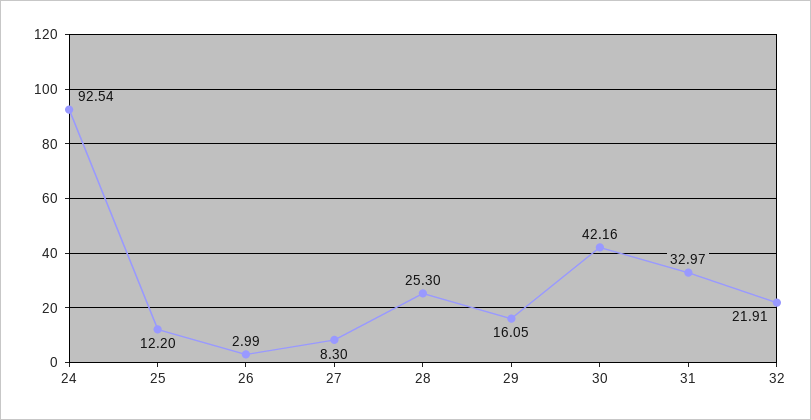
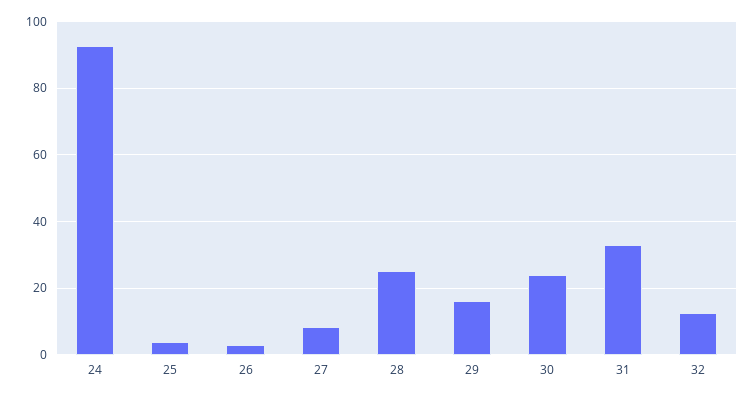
  {
    "24": 92.54,
-   "25": 12.2,
+   "25": 4,
    "26": 2.99,
    "27": 8.3,
    "28": 25.3,
    "29": 16.05,
-   "30": 42.16,
+   "30": 24,
    "31": 32.97,
-   "32": 21.91
+   "32": 12
  }

